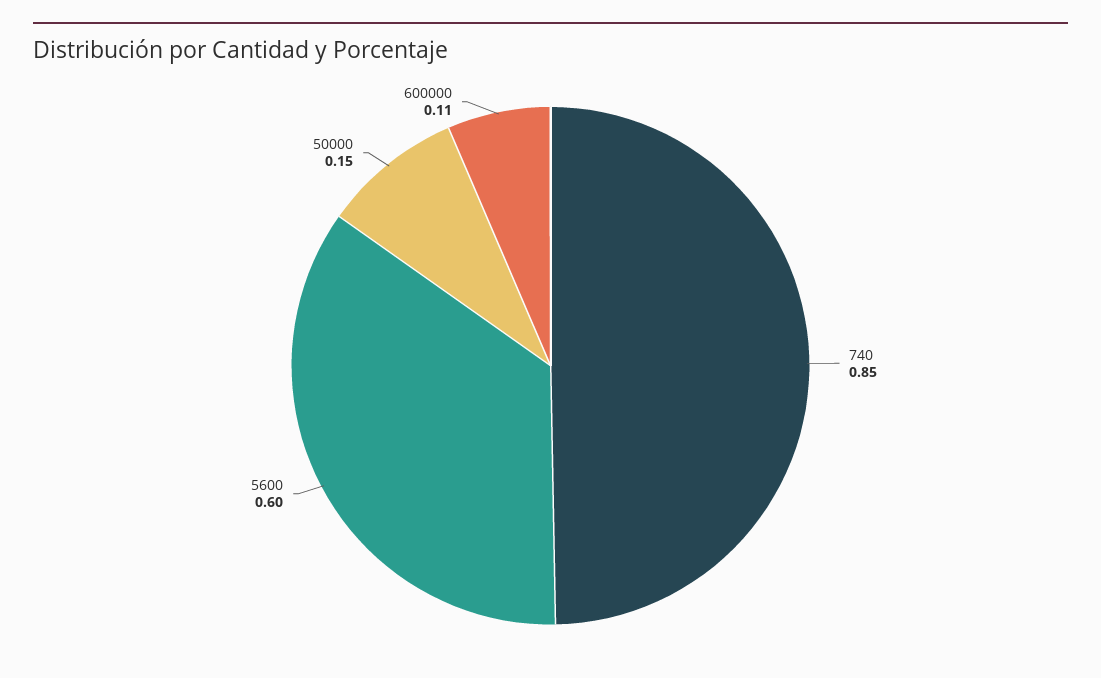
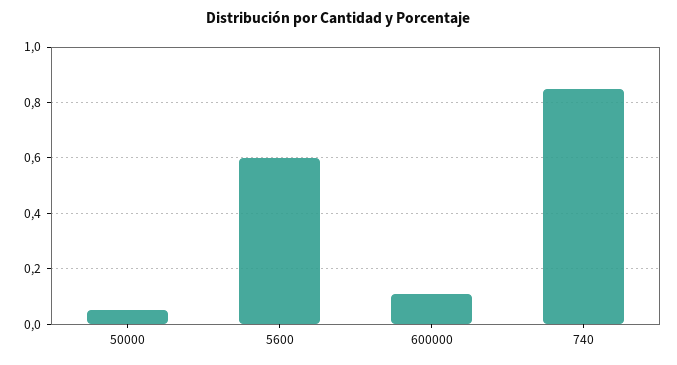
  {
    "740": 0.85,
    "5600": 0.6,
-   "50000": 0.15,
+   "50000": 0.05,
    "600000": 0.11
  }

